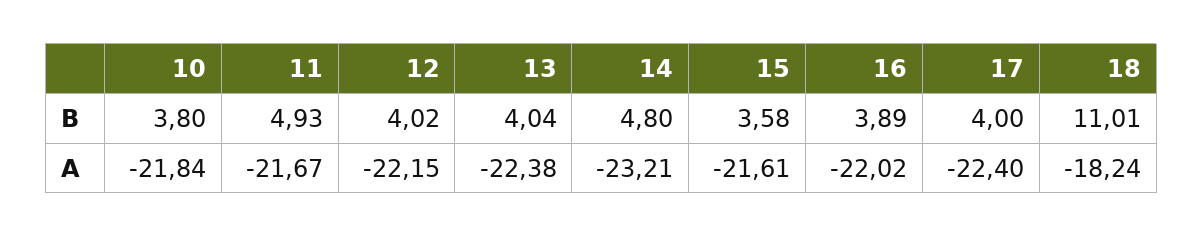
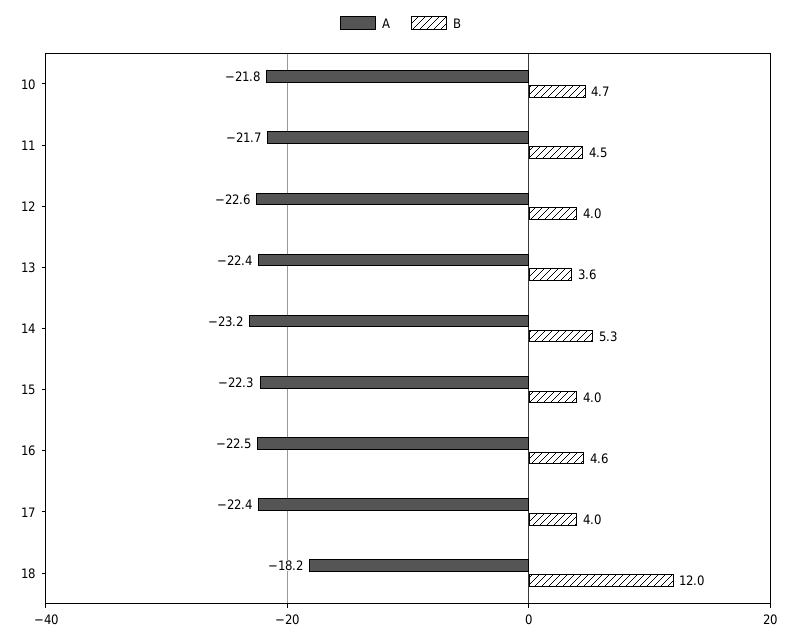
  {
    "B": {
-     "10": 3.8,
+     "10": 4.7,
-     "11": 4.93,
+     "11": 4.5,
      "12": 4.02,
-     "13": 4.04,
+     "13": 3.6,
-     "14": 4.8,
+     "14": 5.3,
-     "15": 3.58,
+     "15": 4,
-     "16": 3.89,
+     "16": 4.6,
      "17": 4,
-     "18": 11.01
+     "18": 12
    },
    "A": {
      "10": -21.84,
      "11": -21.67,
-     "12": -22.15,
+     "12": -22.6,
      "13": -22.38,
      "14": -23.21,
-     "15": -21.61,
+     "15": -22.3,
-     "16": -22.02,
+     "16": -22.5,
      "17": -22.4,
      "18": -18.24
    }
  }

